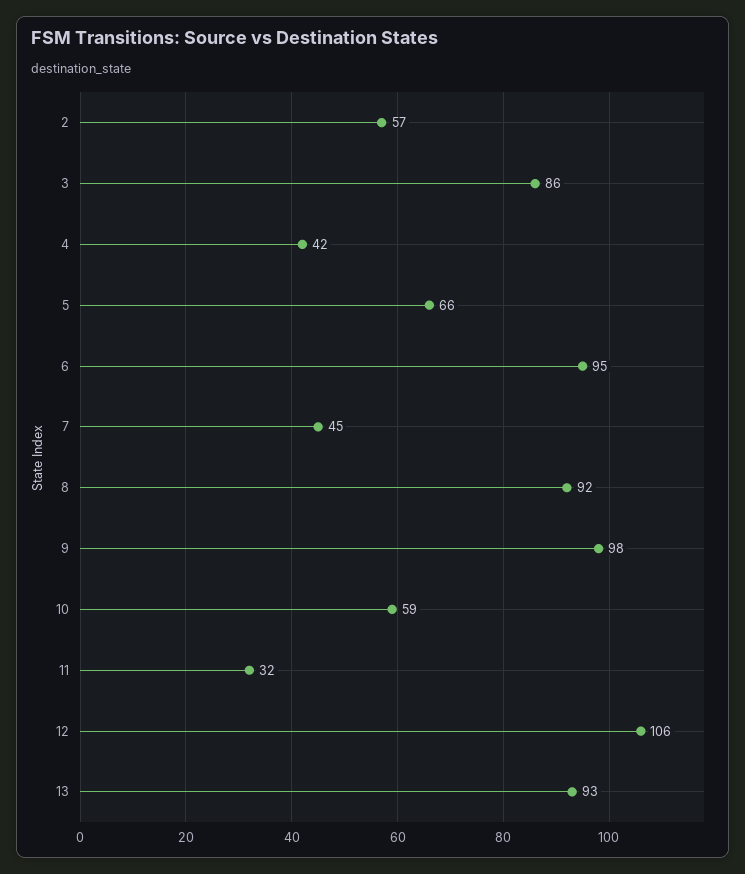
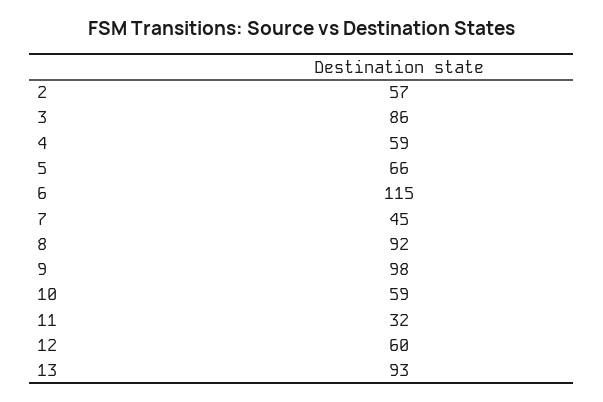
  {
    "2": 57,
    "3": 86,
-   "4": 42,
+   "4": 59,
    "5": 66,
-   "6": 95,
+   "6": 115,
    "7": 45,
    "8": 92,
    "9": 98,
    "10": 59,
    "11": 32,
-   "12": 106,
+   "12": 60,
    "13": 93
  }

